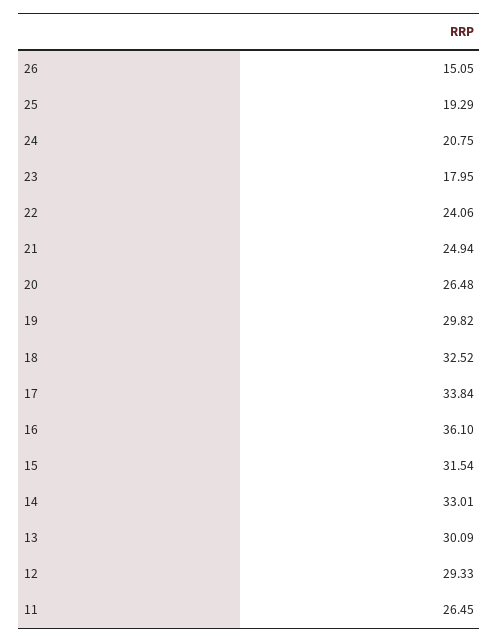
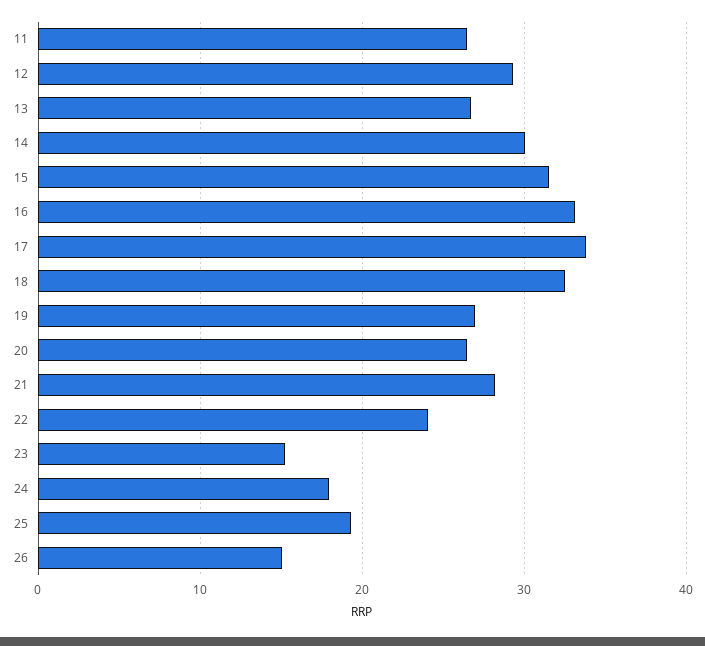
  {
    "26": 15.05,
    "25": 19.29,
-   "24": 20.75,
+   "24": 18,
-   "23": 17.95,
+   "23": 15,
    "22": 24.06,
-   "21": 24.94,
+   "21": 28,
    "20": 26.48,
-   "19": 29.82,
+   "19": 27,
    "18": 32.52,
    "17": 33.84,
-   "16": 36.1,
+   "16": 33,
    "15": 31.54,
-   "14": 33.01,
+   "14": 30,
-   "13": 30.09,
+   "13": 27,
    "12": 29.33,
    "11": 26.45
  }

